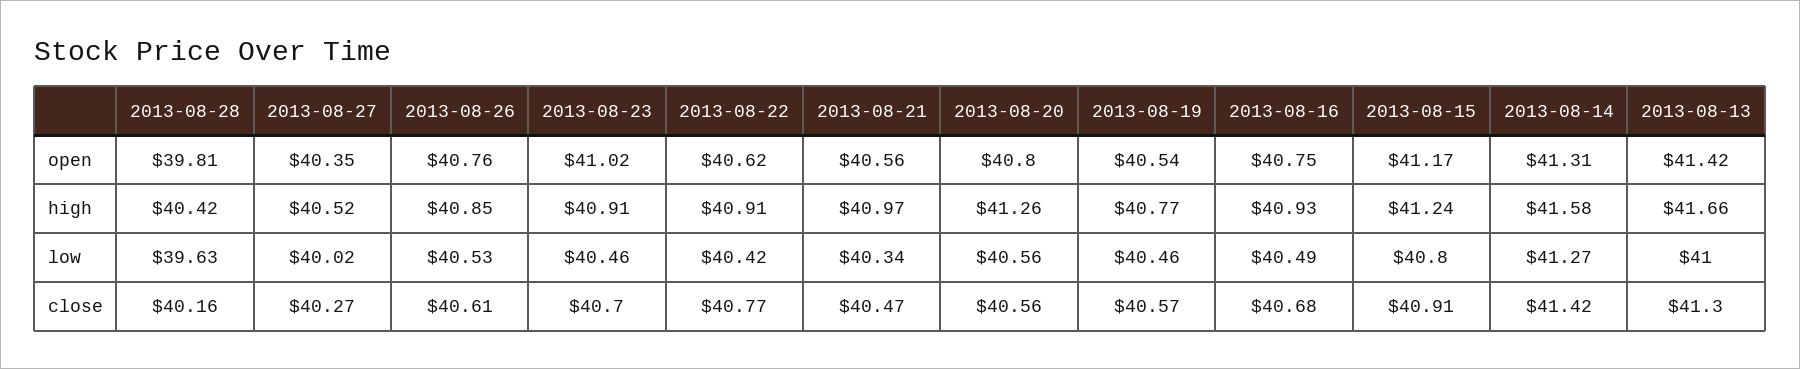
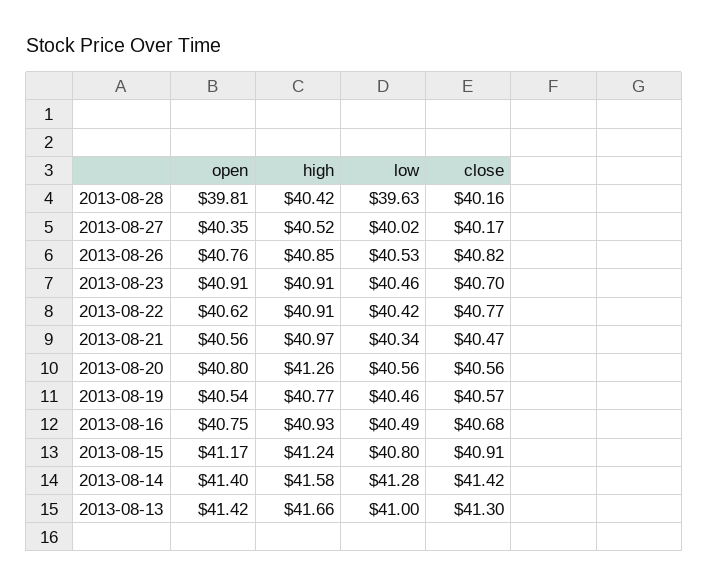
  {
    "2013-08-28": {
      "open": 39.81,
      "high": 40.42,
      "low": 39.63,
      "close": 40.16
    },
    "2013-08-27": {
      "open": 40.35,
      "high": 40.52,
      "low": 40.02,
-     "close": 40.27
+     "close": 40.17
    },
    "2013-08-26": {
      "open": 40.76,
      "high": 40.85,
      "low": 40.53,
-     "close": 40.61
+     "close": 40.82
    },
    "2013-08-23": {
-     "open": 41.02,
+     "open": 40.91,
      "high": 40.91,
      "low": 40.46,
      "close": 40.7
    },
    "2013-08-22": {
      "open": 40.62,
      "high": 40.91,
      "low": 40.42,
      "close": 40.77
    },
    "2013-08-21": {
      "open": 40.56,
      "high": 40.97,
      "low": 40.34,
      "close": 40.47
    },
    "2013-08-20": {
      "open": 40.8,
      "high": 41.26,
      "low": 40.56,
      "close": 40.56
    },
    "2013-08-19": {
      "open": 40.54,
      "high": 40.77,
      "low": 40.46,
      "close": 40.57
    },
    "2013-08-16": {
      "open": 40.75,
      "high": 40.93,
      "low": 40.49,
      "close": 40.68
    },
    "2013-08-15": {
      "open": 41.17,
      "high": 41.24,
      "low": 40.8,
      "close": 40.91
    },
    "2013-08-14": {
-     "open": 41.31,
+     "open": 41.4,
      "high": 41.58,
-     "low": 41.27,
+     "low": 41.28,
      "close": 41.42
    },
    "2013-08-13": {
      "open": 41.42,
      "high": 41.66,
      "low": 41,
      "close": 41.3
    }
  }

